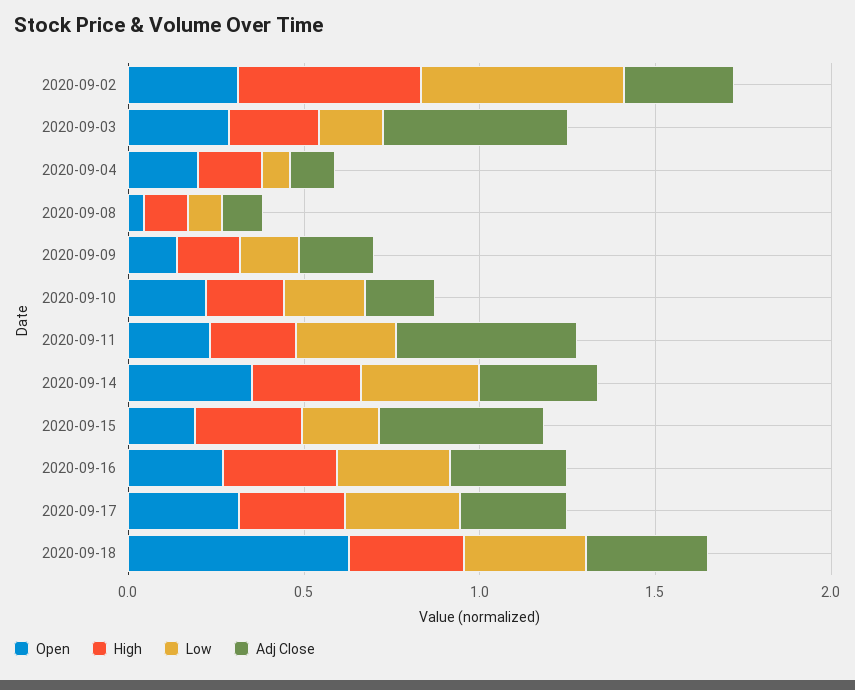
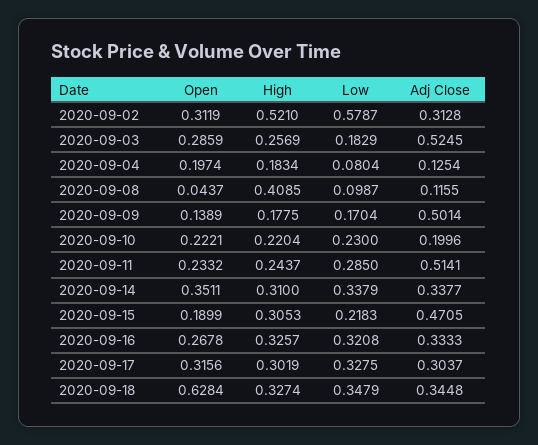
  {
    "Open": {
      "2020-09-02": 0.3119,
      "2020-09-03": 0.2859,
      "2020-09-04": 0.1974,
      "2020-09-08": 0.0437,
      "2020-09-09": 0.1389,
      "2020-09-10": 0.2221,
      "2020-09-11": 0.2332,
      "2020-09-14": 0.3511,
      "2020-09-15": 0.1899,
      "2020-09-16": 0.2678,
      "2020-09-17": 0.3156,
      "2020-09-18": 0.6284
    },
    "High": {
      "2020-09-02": 0.521,
      "2020-09-03": 0.2569,
      "2020-09-04": 0.1834,
-     "2020-09-08": 0.1,
+     "2020-09-08": 0.4085,
      "2020-09-09": 0.1775,
      "2020-09-10": 0.2204,
      "2020-09-11": 0.2437,
      "2020-09-14": 0.31,
      "2020-09-15": 0.3053,
      "2020-09-16": 0.3257,
      "2020-09-17": 0.3019,
      "2020-09-18": 0.3274
    },
    "Low": {
      "2020-09-02": 0.5787,
      "2020-09-03": 0.1829,
      "2020-09-04": 0.0804,
      "2020-09-08": 0.0987,
      "2020-09-09": 0.1704,
      "2020-09-10": 0.23,
      "2020-09-11": 0.285,
      "2020-09-14": 0.3379,
      "2020-09-15": 0.2183,
      "2020-09-16": 0.3208,
      "2020-09-17": 0.3275,
      "2020-09-18": 0.3479
    },
    "Adj Close": {
      "2020-09-02": 0.3128,
      "2020-09-03": 0.5245,
      "2020-09-04": 0.1254,
      "2020-09-08": 0.1155,
-     "2020-09-09": 0.2,
+     "2020-09-09": 0.5014,
      "2020-09-10": 0.1996,
      "2020-09-11": 0.5141,
      "2020-09-14": 0.3377,
      "2020-09-15": 0.4705,
      "2020-09-16": 0.3333,
      "2020-09-17": 0.3037,
      "2020-09-18": 0.3448
    }
  }

